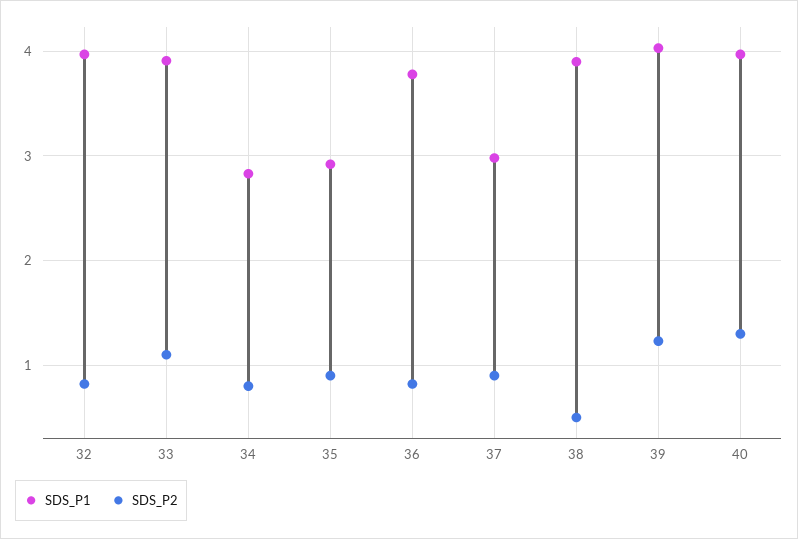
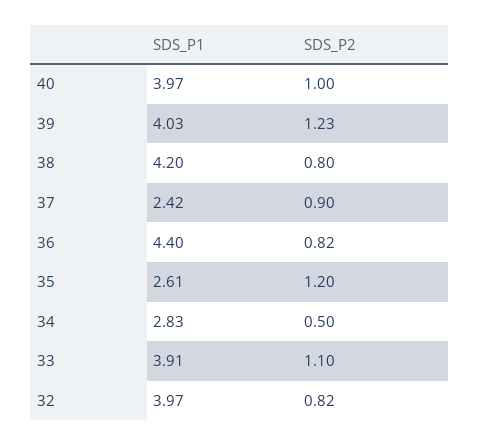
  {
    "SDS_P1": {
      "32": 3.97,
      "33": 3.91,
      "34": 2.83,
-     "35": 2.9,
+     "35": 2.61,
-     "36": 3.8,
+     "36": 4.4,
-     "37": 3,
+     "37": 2.42,
-     "38": 3.9,
+     "38": 4.2,
      "39": 4.03,
      "40": 3.97
    },
    "SDS_P2": {
      "32": 0.82,
      "33": 1.1,
-     "34": 0.8,
+     "34": 0.5,
-     "35": 0.9,
+     "35": 1.2,
      "36": 0.82,
      "37": 0.9,
-     "38": 0.5,
+     "38": 0.8,
      "39": 1.23,
-     "40": 1.3
+     "40": 1
    }
  }

